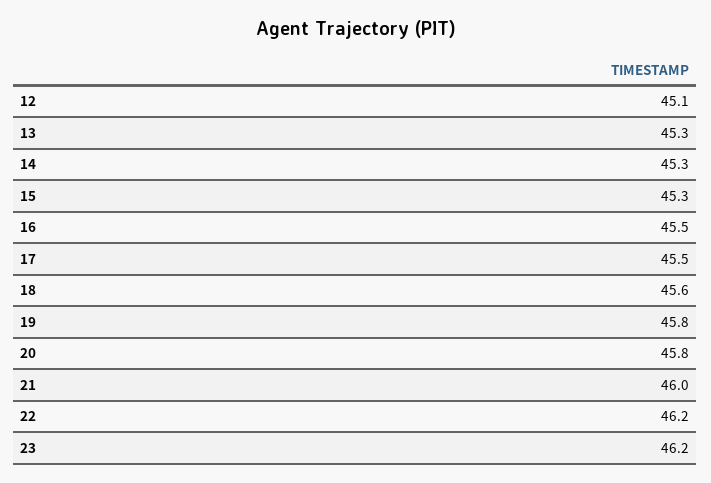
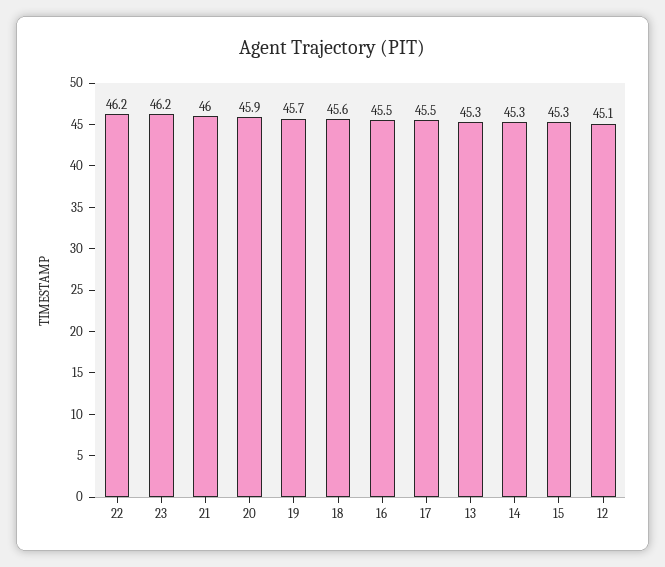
  {
    "12": 45.1,
    "13": 45.3,
    "14": 45.3,
    "15": 45.3,
    "16": 45.5,
    "17": 45.5,
    "18": 45.6,
-   "19": 45.8,
+   "19": 45.7,
-   "20": 45.8,
+   "20": 45.9,
    "21": 46,
    "22": 46.2,
    "23": 46.2
  }

